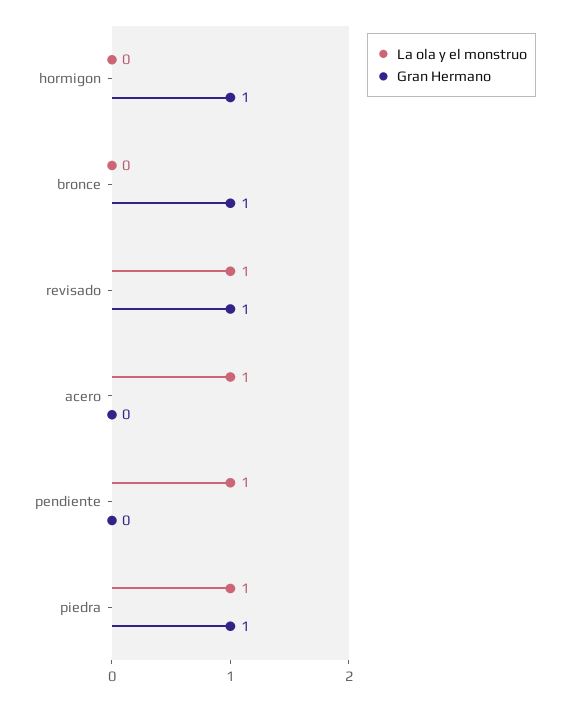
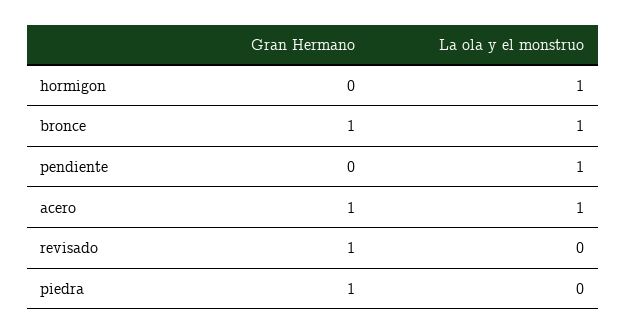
  {
    "La ola y el monstruo": {
-     "hormigon": 0,
+     "hormigon": 1,
-     "bronce": 0,
+     "bronce": 1,
-     "revisado": 1,
+     "revisado": 0,
      "acero": 1,
      "pendiente": 1,
-     "piedra": 1
+     "piedra": 0
    },
    "Gran Hermano": {
-     "hormigon": 1,
+     "hormigon": 0,
      "bronce": 1,
      "revisado": 1,
-     "acero": 0,
+     "acero": 1,
      "pendiente": 0,
      "piedra": 1
    }
  }

